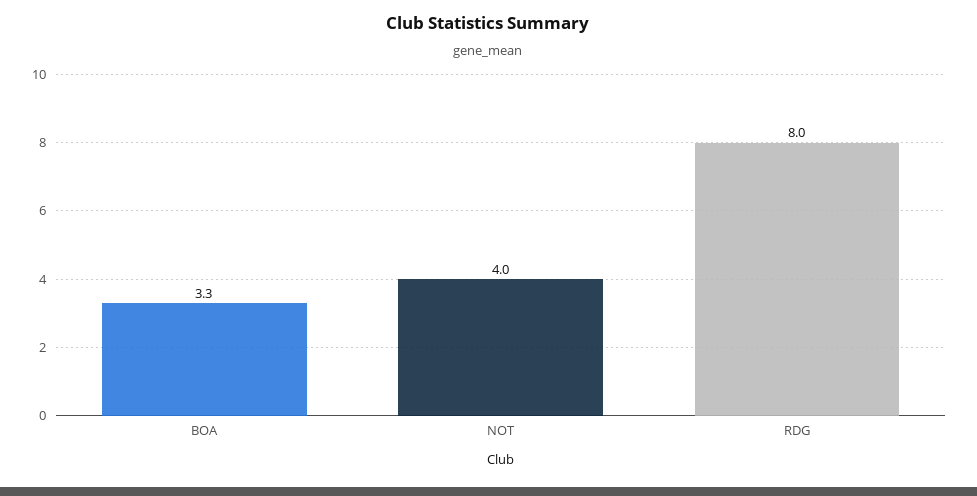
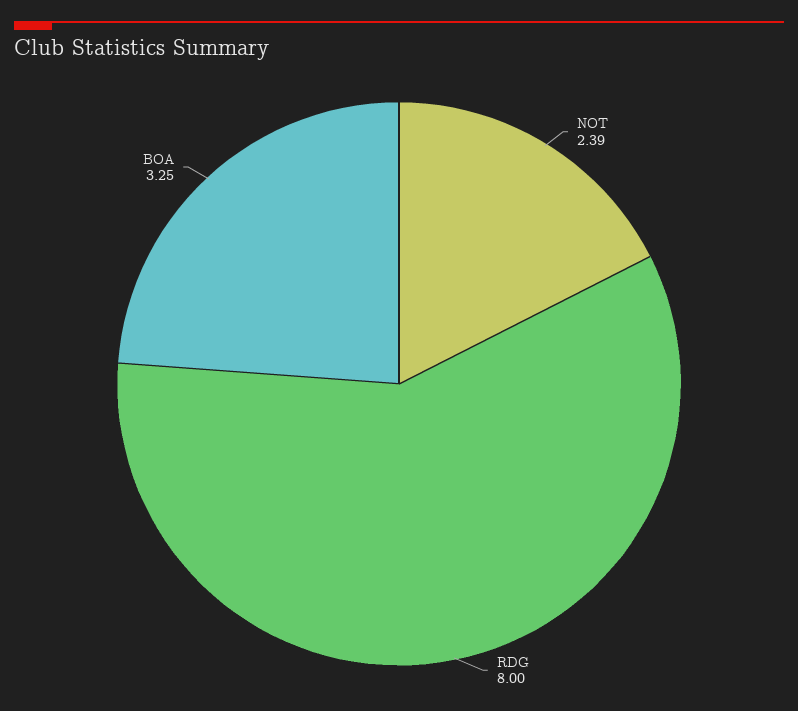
  {
    "BOA": 3.25,
-   "NOT": 4,
+   "NOT": 2.39,
    "RDG": 8
  }

